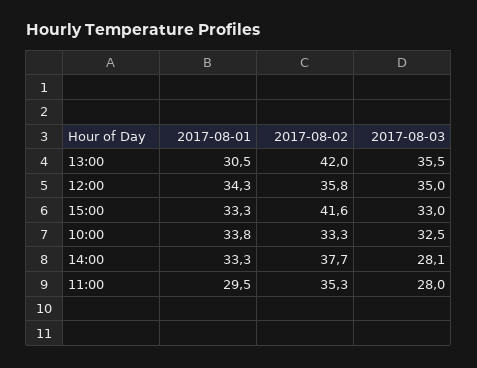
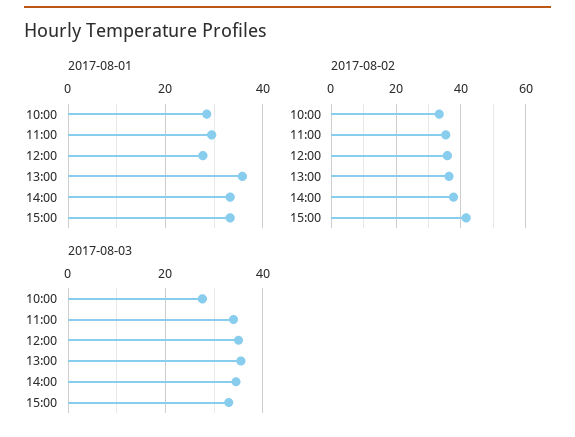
  {
    "2017-08-01": {
-     "13:00": 30.5,
+     "13:00": 36,
-     "12:00": 34.3,
+     "12:00": 28,
      "15:00": 33.3,
-     "10:00": 33.8,
+     "10:00": 28,
      "14:00": 33.3,
      "11:00": 29.5
    },
    "2017-08-02": {
-     "13:00": 42,
+     "13:00": 36,
      "12:00": 35.8,
      "15:00": 41.6,
      "10:00": 33.3,
      "14:00": 37.7,
      "11:00": 35.3
    },
    "2017-08-03": {
      "13:00": 35.5,
      "12:00": 35,
      "15:00": 33,
-     "10:00": 32.5,
+     "10:00": 28,
-     "14:00": 28.1,
+     "14:00": 34,
-     "11:00": 28
+     "11:00": 34
    }
  }

